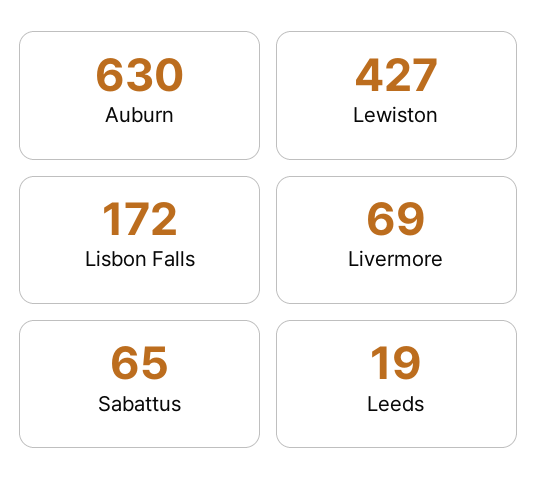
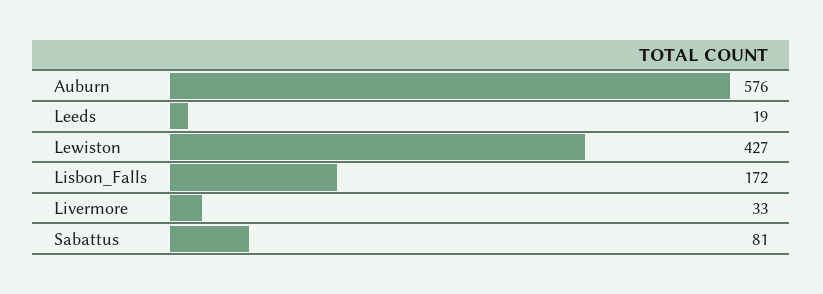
  {
-   "Auburn": 630,
+   "Auburn": 576,
    "Lewiston": 427,
    "Lisbon Falls": 172,
-   "Livermore": 69,
+   "Livermore": 33,
-   "Sabattus": 65,
+   "Sabattus": 81,
    "Leeds": 19
  }

